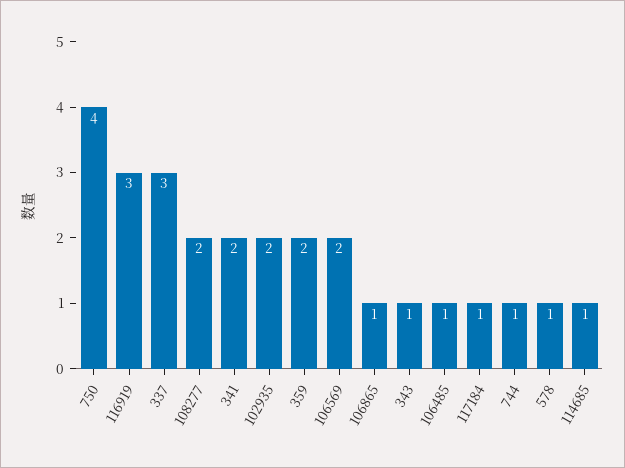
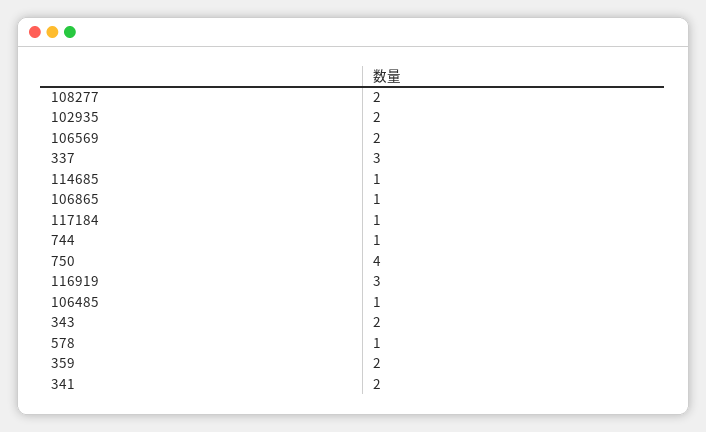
  {
    "750": 4,
    "116919": 3,
    "337": 3,
    "108277": 2,
    "341": 2,
    "102935": 2,
    "359": 2,
    "106569": 2,
    "106865": 1,
-   "343": 1,
+   "343": 2,
    "106485": 1,
    "117184": 1,
    "744": 1,
    "578": 1,
    "114685": 1
  }

